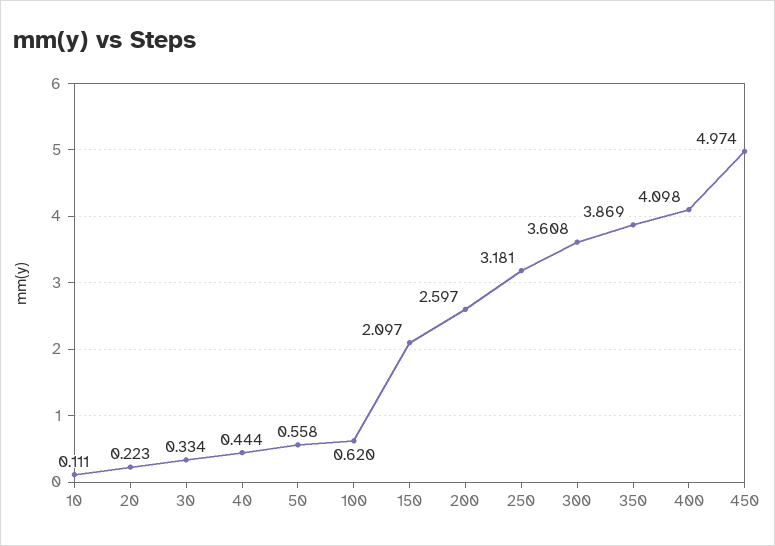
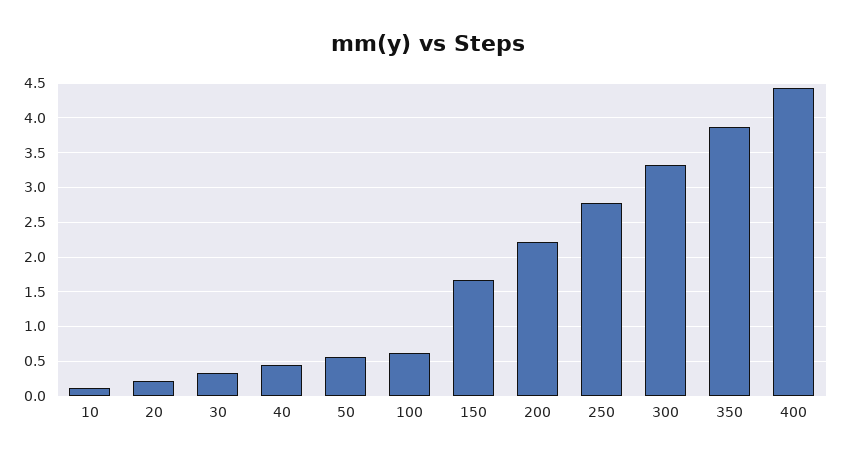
  {
    "10": 0.111,
    "20": 0.223,
    "30": 0.334,
    "40": 0.444,
    "50": 0.558,
    "100": 0.62,
-   "150": 2.097,
+   "150": 1.7,
-   "200": 2.597,
+   "200": 2.2,
-   "250": 3.181,
+   "250": 2.8,
-   "300": 3.608,
+   "300": 3.3,
    "350": 3.869,
-   "400": 4.098,
+   "400": 4.4
-   "450": 4.974
  }

